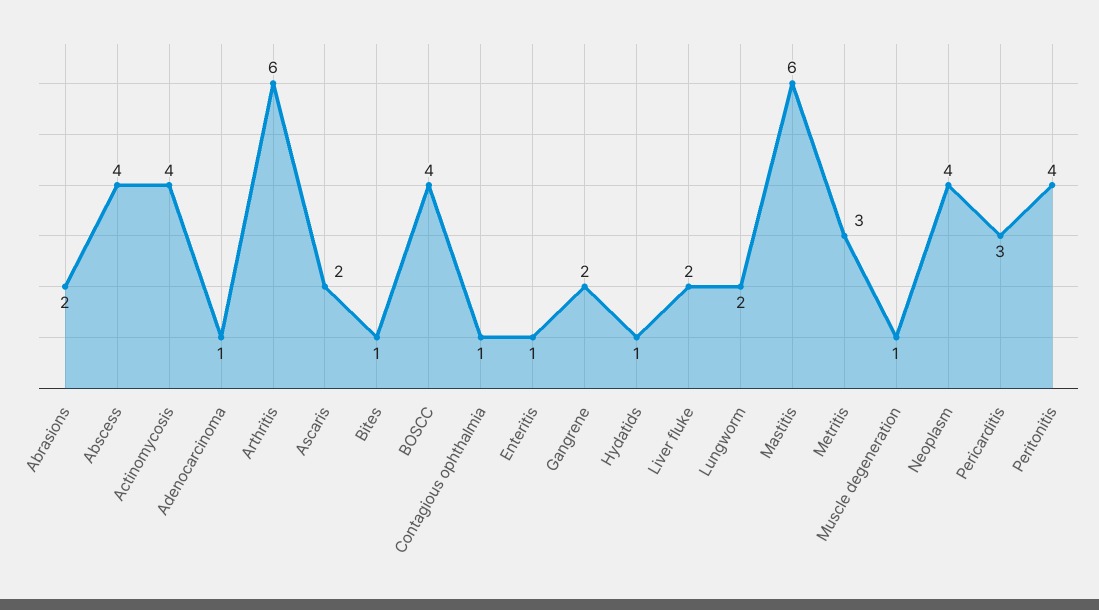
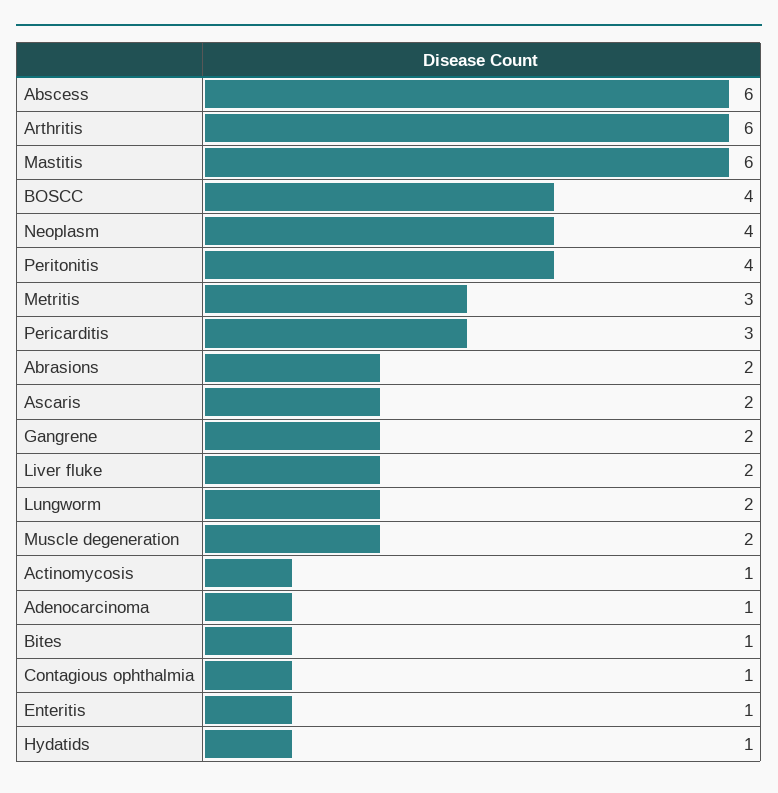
  {
    "Abrasions": 2,
-   "Abscess": 4,
+   "Abscess": 6,
-   "Actinomycosis": 4,
+   "Actinomycosis": 1,
    "Adenocarcinoma": 1,
    "Arthritis": 6,
    "Ascaris": 2,
    "Bites": 1,
    "BOSCC": 4,
    "Contagious ophthalmia": 1,
    "Enteritis": 1,
    "Gangrene": 2,
    "Hydatids": 1,
    "Liver fluke": 2,
    "Lungworm": 2,
    "Mastitis": 6,
    "Metritis": 3,
-   "Muscle degeneration": 1,
+   "Muscle degeneration": 2,
    "Neoplasm": 4,
    "Pericarditis": 3,
    "Peritonitis": 4
  }

